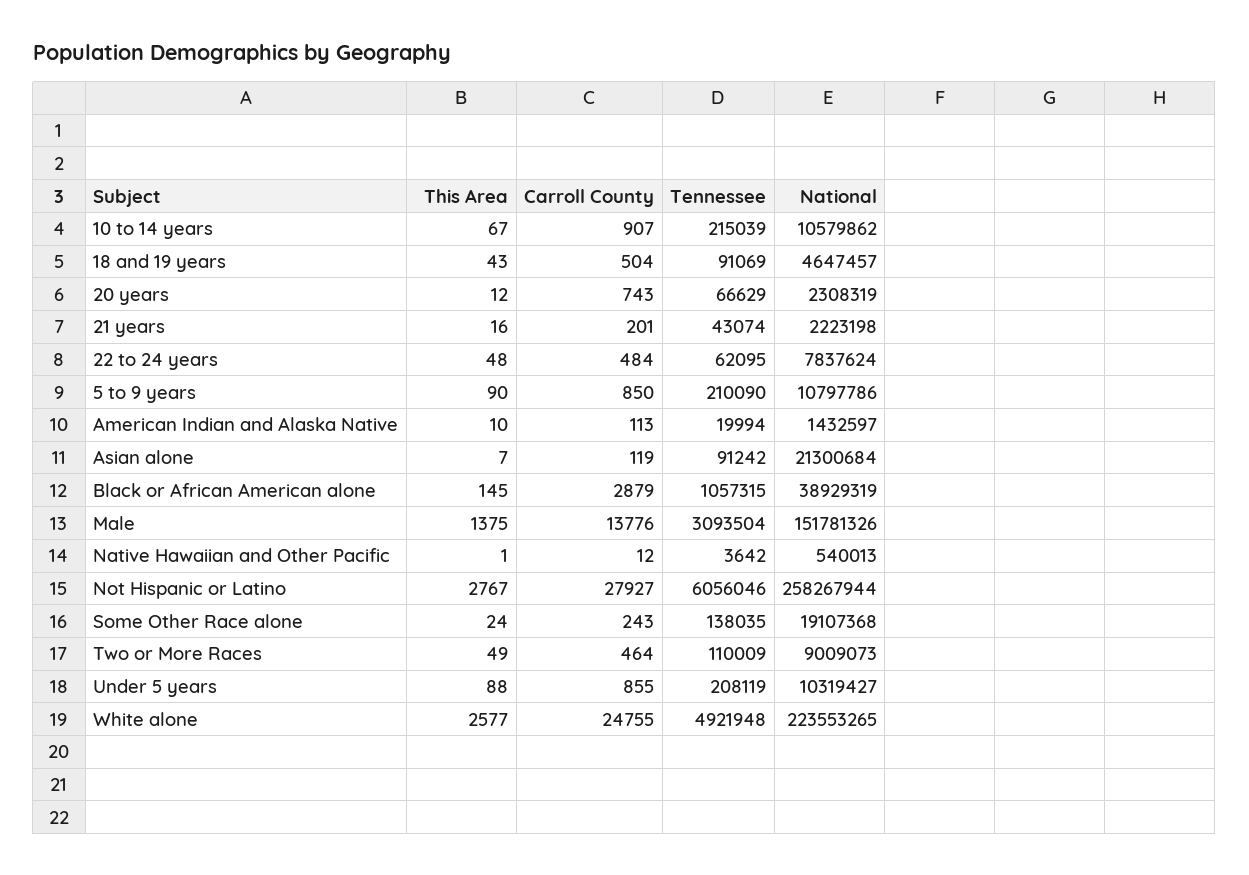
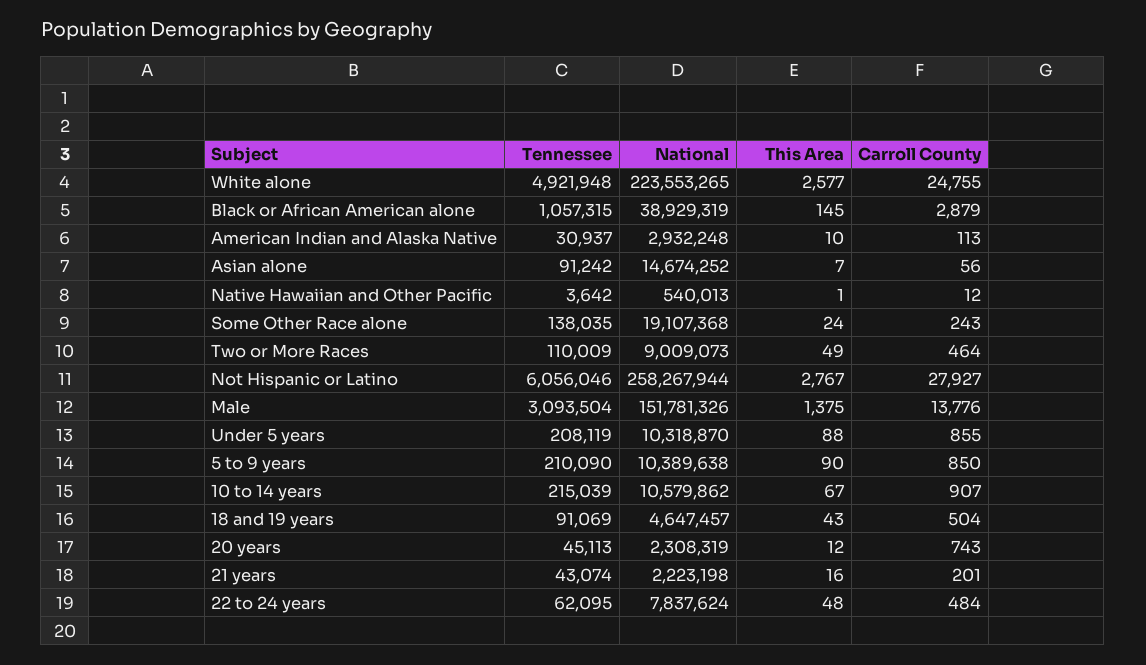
  {
    "This Area": {
      "10 to 14 years": 67,
      "18 and 19 years": 43,
      "20 years": 12,
      "21 years": 16,
      "22 to 24 years": 48,
      "5 to 9 years": 90,
      "American Indian and Alaska Native": 10,
      "Asian alone": 7,
      "Black or African American alone": 145,
      "Male": 1375,
      "Native Hawaiian and Other Pacific": 1,
      "Not Hispanic or Latino": 2767,
      "Some Other Race alone": 24,
      "Two or More Races": 49,
      "Under 5 years": 88,
      "White alone": 2577
    },
    "Carroll County": {
      "10 to 14 years": 907,
      "18 and 19 years": 504,
      "20 years": 743,
      "21 years": 201,
      "22 to 24 years": 484,
      "5 to 9 years": 850,
      "American Indian and Alaska Native": 113,
-     "Asian alone": 119,
+     "Asian alone": 56,
      "Black or African American alone": 2879,
      "Male": 13776,
      "Native Hawaiian and Other Pacific": 12,
      "Not Hispanic or Latino": 27927,
      "Some Other Race alone": 243,
      "Two or More Races": 464,
      "Under 5 years": 855,
      "White alone": 24755
    },
    "Tennessee": {
      "10 to 14 years": 215039,
      "18 and 19 years": 91069,
-     "20 years": 66629,
+     "20 years": 45113,
      "21 years": 43074,
      "22 to 24 years": 62095,
      "5 to 9 years": 210090,
-     "American Indian and Alaska Native": 19994,
+     "American Indian and Alaska Native": 30937,
      "Asian alone": 91242,
      "Black or African American alone": 1057315,
      "Male": 3093504,
      "Native Hawaiian and Other Pacific": 3642,
      "Not Hispanic or Latino": 6056046,
      "Some Other Race alone": 138035,
      "Two or More Races": 110009,
      "Under 5 years": 208119,
      "White alone": 4921948
    },
    "National": {
      "10 to 14 years": 10579862,
      "18 and 19 years": 4647457,
      "20 years": 2308319,
      "21 years": 2223198,
      "22 to 24 years": 7837624,
-     "5 to 9 years": 10797786,
+     "5 to 9 years": 10389638,
-     "American Indian and Alaska Native": 1432597,
+     "American Indian and Alaska Native": 2932248,
-     "Asian alone": 21300684,
+     "Asian alone": 14674252,
      "Black or African American alone": 38929319,
      "Male": 151781326,
      "Native Hawaiian and Other Pacific": 540013,
      "Not Hispanic or Latino": 258267944,
      "Some Other Race alone": 19107368,
      "Two or More Races": 9009073,
-     "Under 5 years": 10319427,
+     "Under 5 years": 10318870,
      "White alone": 223553265
    }
  }

